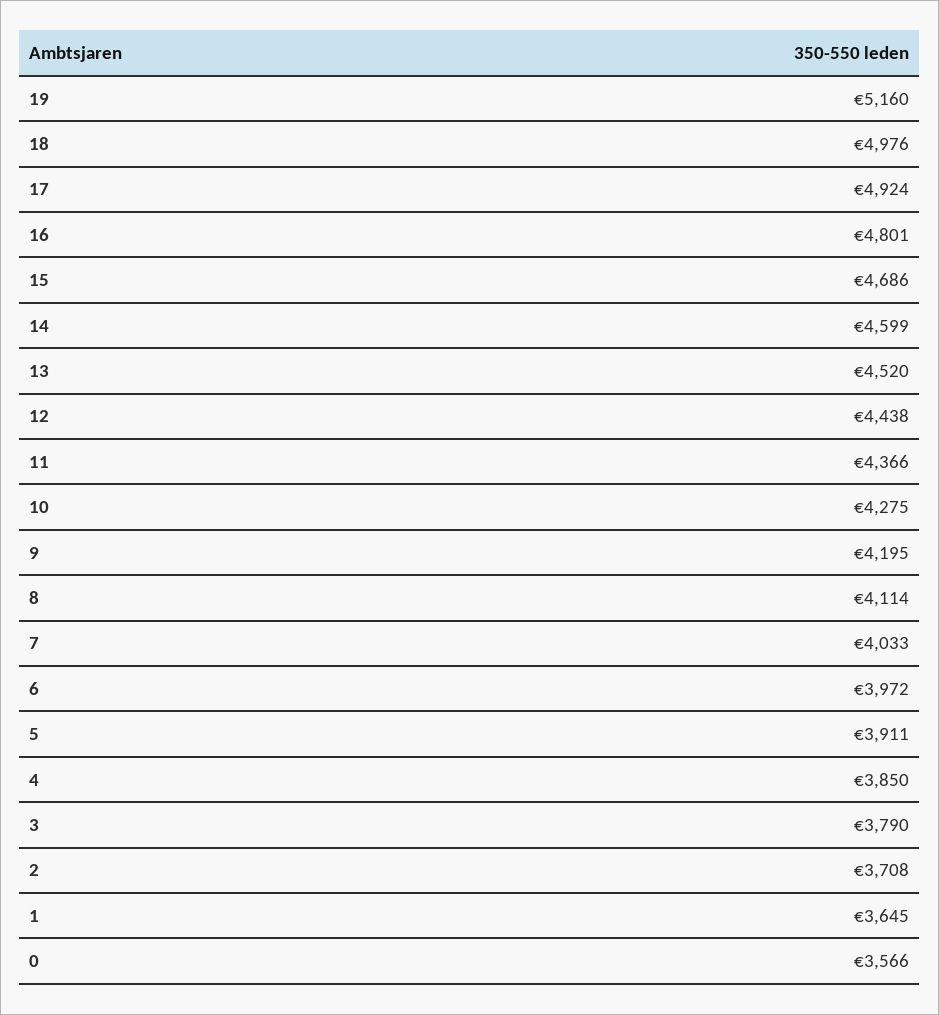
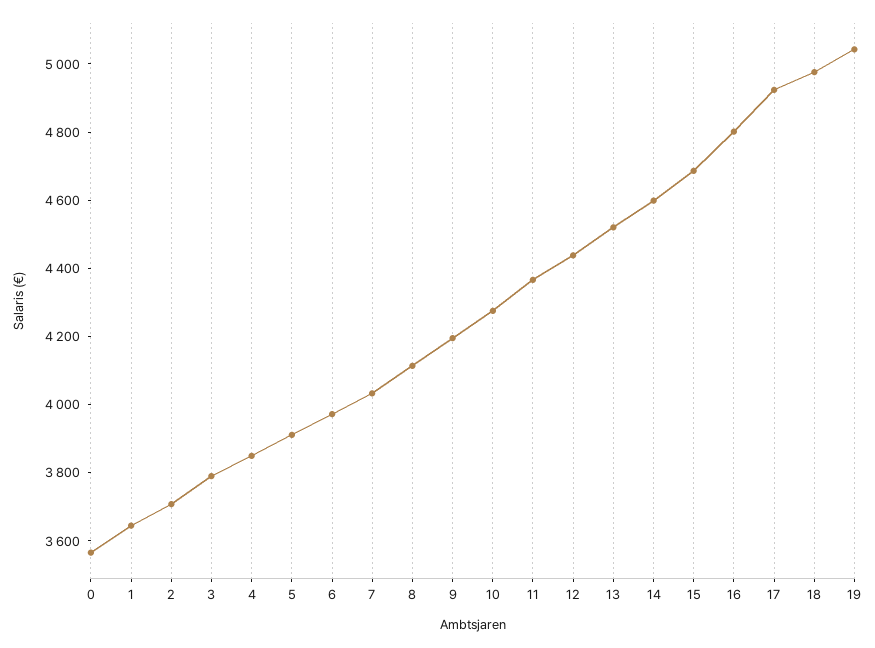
  {
-   "19": 5160,
+   "19": 5050,
    "18": 4976,
    "17": 4924,
    "16": 4801,
    "15": 4686,
    "14": 4599,
    "13": 4520,
    "12": 4438,
    "11": 4366,
    "10": 4275,
    "9": 4195,
    "8": 4114,
    "7": 4033,
    "6": 3972,
    "5": 3911,
    "4": 3850,
    "3": 3790,
    "2": 3708,
    "1": 3645,
    "0": 3566
  }

